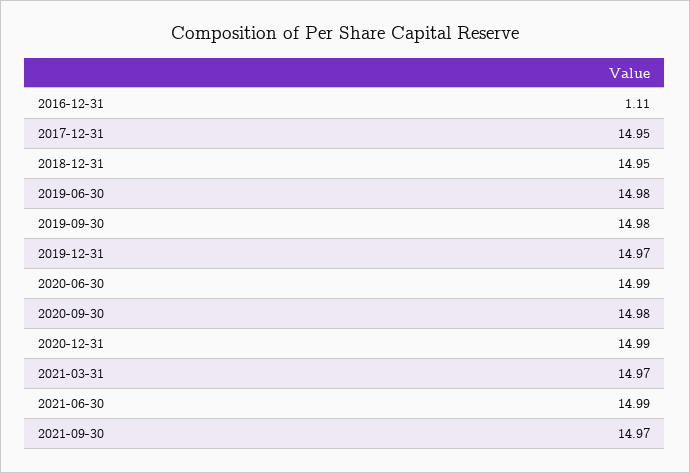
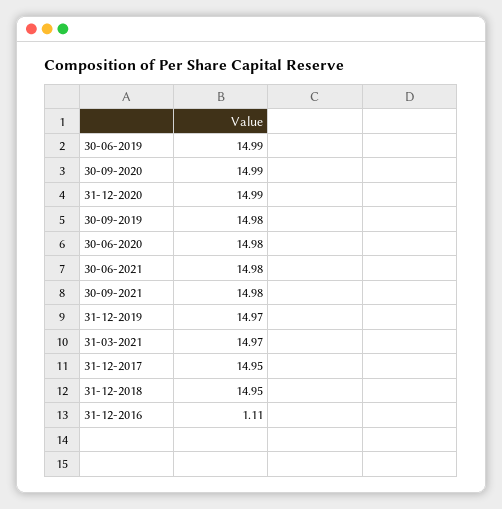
  {
    "2016-12-31": 1.11,
    "2017-12-31": 14.95,
    "2018-12-31": 14.95,
-   "2019-06-30": 14.98,
+   "2019-06-30": 14.99,
    "2019-09-30": 14.98,
    "2019-12-31": 14.97,
-   "2020-06-30": 14.99,
+   "2020-06-30": 14.98,
-   "2020-09-30": 14.98,
+   "2020-09-30": 14.99,
    "2020-12-31": 14.99,
    "2021-03-31": 14.97,
-   "2021-06-30": 14.99,
+   "2021-06-30": 14.98,
-   "2021-09-30": 14.97
+   "2021-09-30": 14.98
  }

